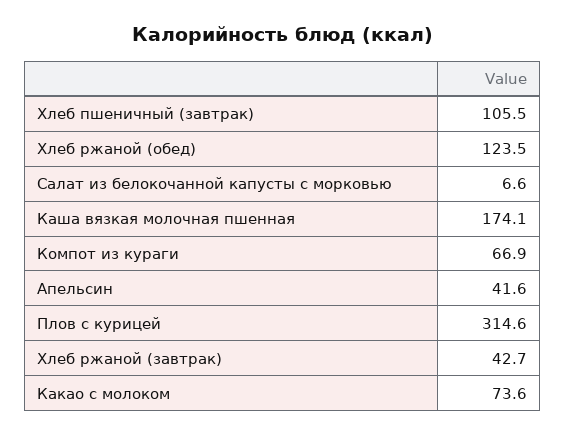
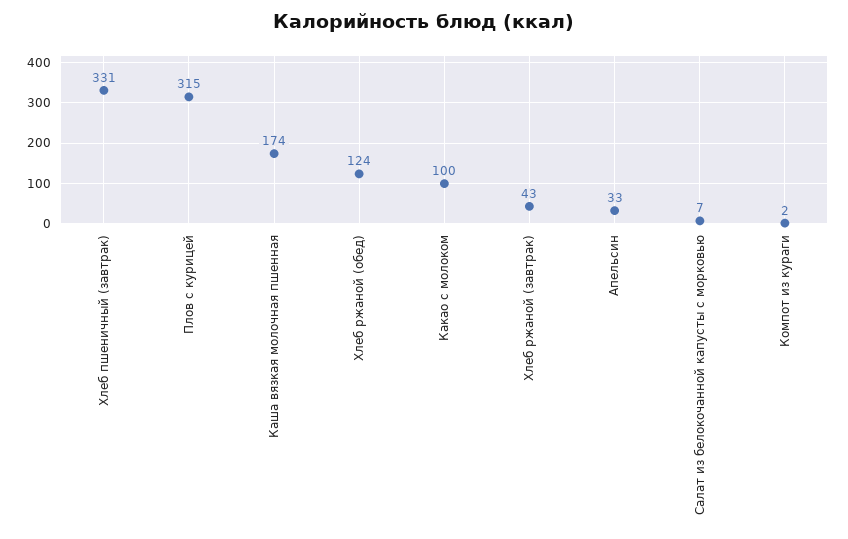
  {
-   "Хлеб пшеничный (завтрак)": 105.5,
+   "Хлеб пшеничный (завтрак)": 331,
    "Хлеб ржаной (обед)": 123.5,
    "Салат из белокочанной капусты с морковью": 6.6,
    "Каша вязкая молочная пшенная": 174.1,
-   "Компот из кураги": 66.9,
+   "Компот из кураги": 2,
-   "Апельсин": 41.6,
+   "Апельсин": 33,
    "Плов с курицей": 314.6,
    "Хлеб ржаной (завтрак)": 42.7,
-   "Какао с молоком": 73.6
+   "Какао с молоком": 100
  }

